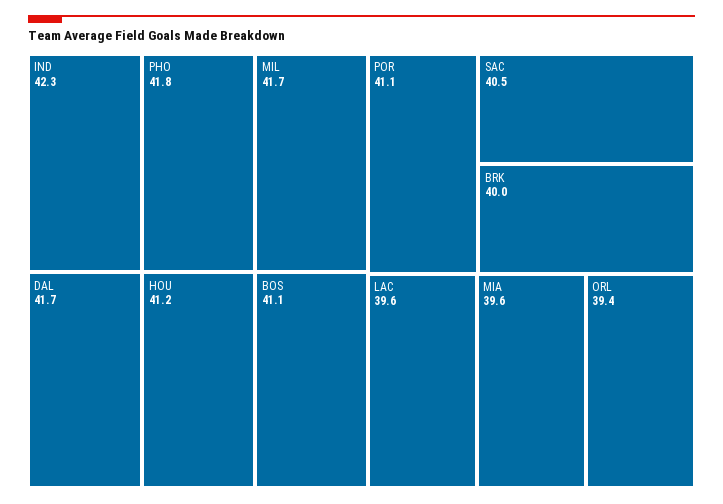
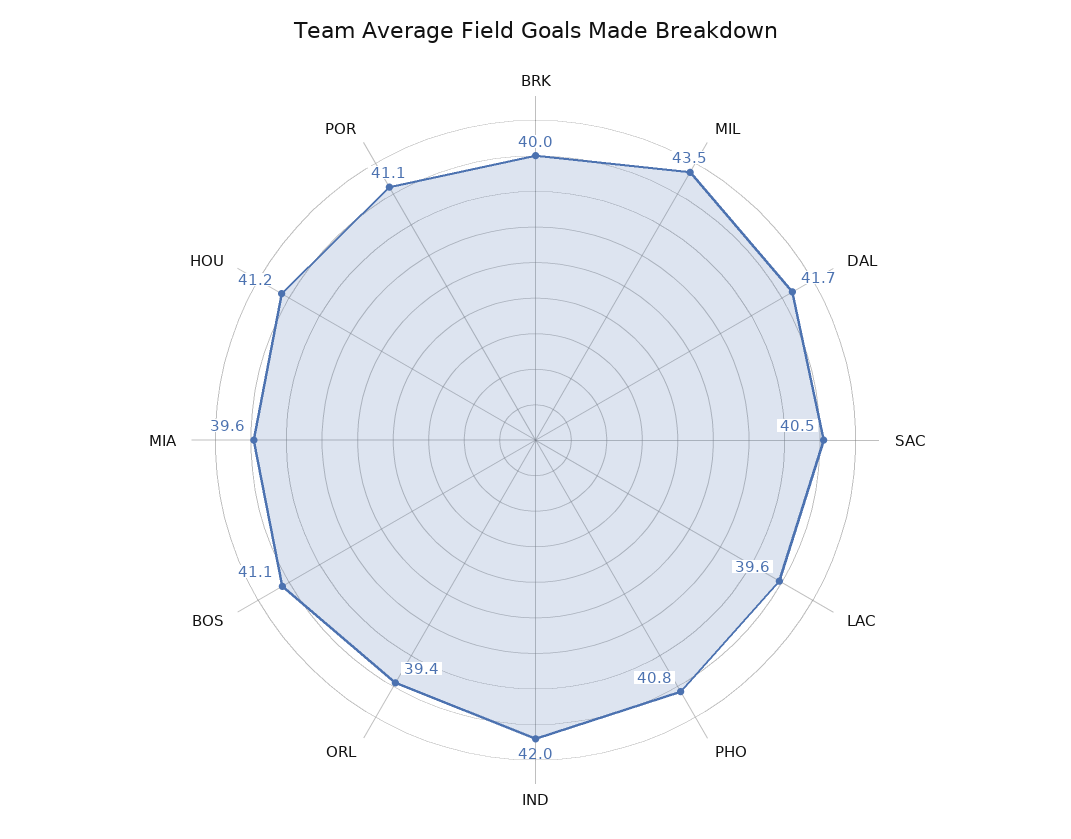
  {
-   "IND": 42.3,
+   "IND": 42,
-   "PHO": 41.8,
+   "PHO": 40.8,
-   "MIL": 41.7,
+   "MIL": 43.5,
    "DAL": 41.7,
    "HOU": 41.2,
    "BOS": 41.1,
    "POR": 41.1,
    "SAC": 40.5,
    "BRK": 40,
    "LAC": 39.6,
    "MIA": 39.6,
    "ORL": 39.4
  }

